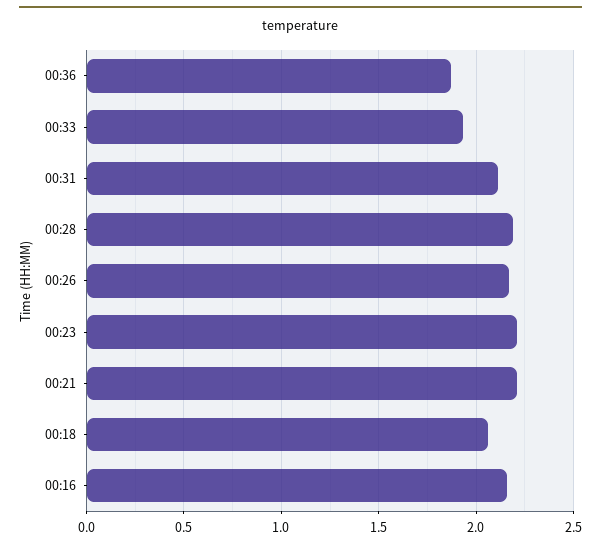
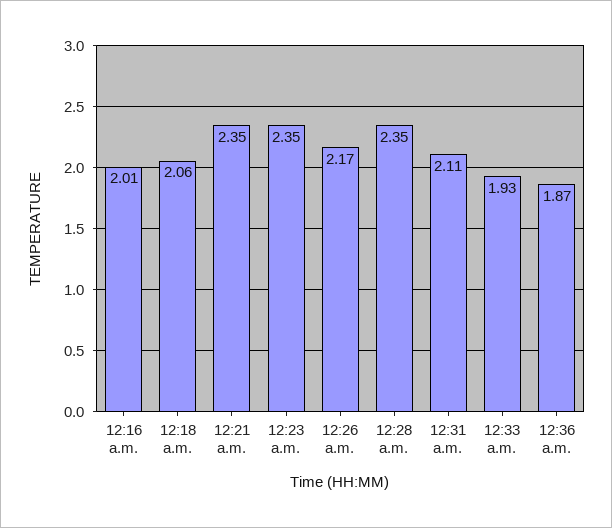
  {
    "00:36": 1.87,
    "00:33": 1.93,
    "00:31": 2.11,
-   "00:28": 2.2,
+   "00:28": 2.35,
    "00:26": 2.17,
-   "00:23": 2.2,
+   "00:23": 2.35,
-   "00:21": 2.2,
+   "00:21": 2.35,
    "00:18": 2.06,
-   "00:16": 2.15
+   "00:16": 2.01
  }

